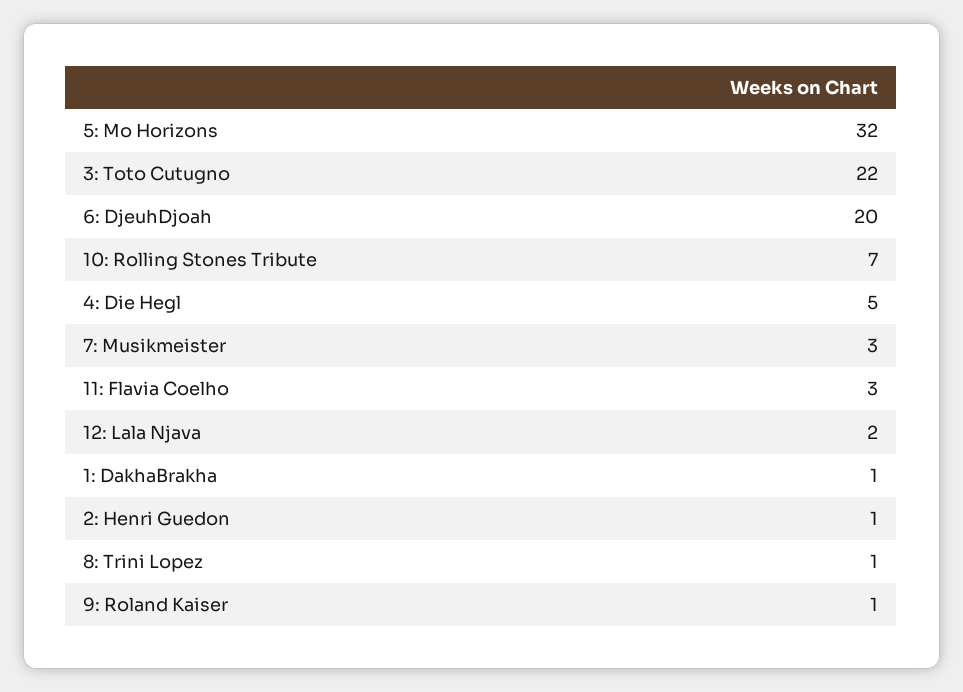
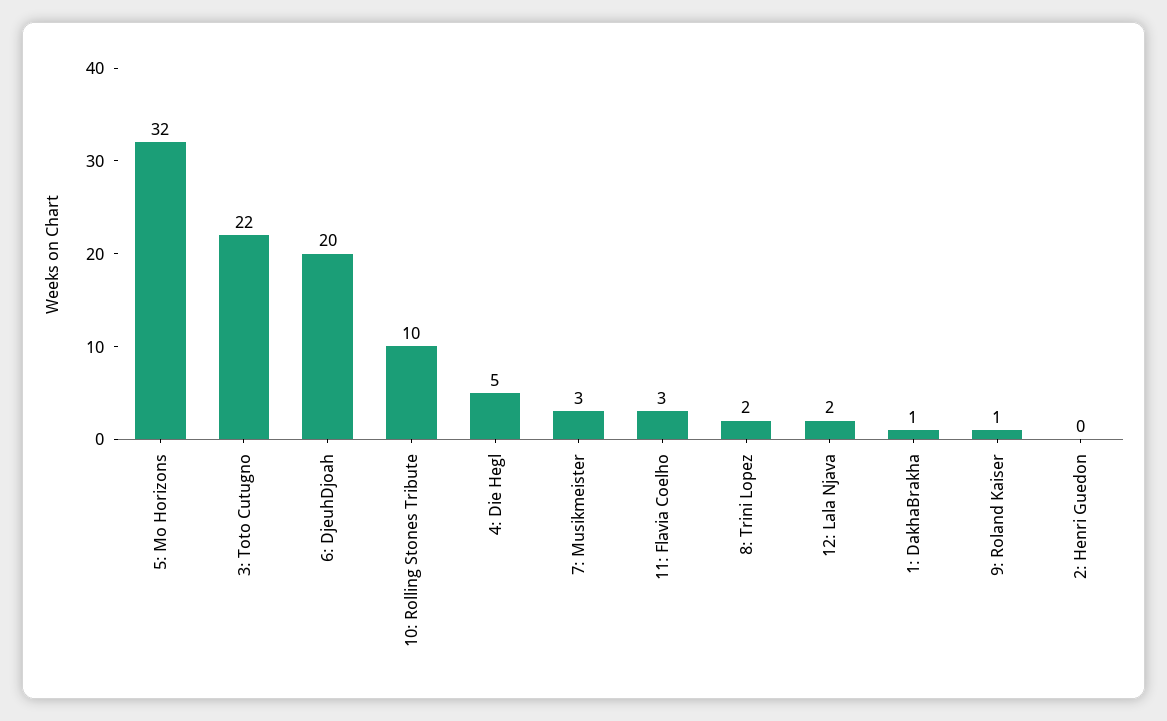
  {
    "5: Mo Horizons": 32,
    "3: Toto Cutugno": 22,
    "6: DjeuhDjoah": 20,
-   "10: Rolling Stones Tribute": 7,
+   "10: Rolling Stones Tribute": 10,
    "4: Die Hegl": 5,
    "7: Musikmeister": 3,
    "11: Flavia Coelho": 3,
    "12: Lala Njava": 2,
    "1: DakhaBrakha": 1,
-   "2: Henri Guedon": 1,
+   "2: Henri Guedon": 0,
-   "8: Trini Lopez": 1,
+   "8: Trini Lopez": 2,
    "9: Roland Kaiser": 1
  }

